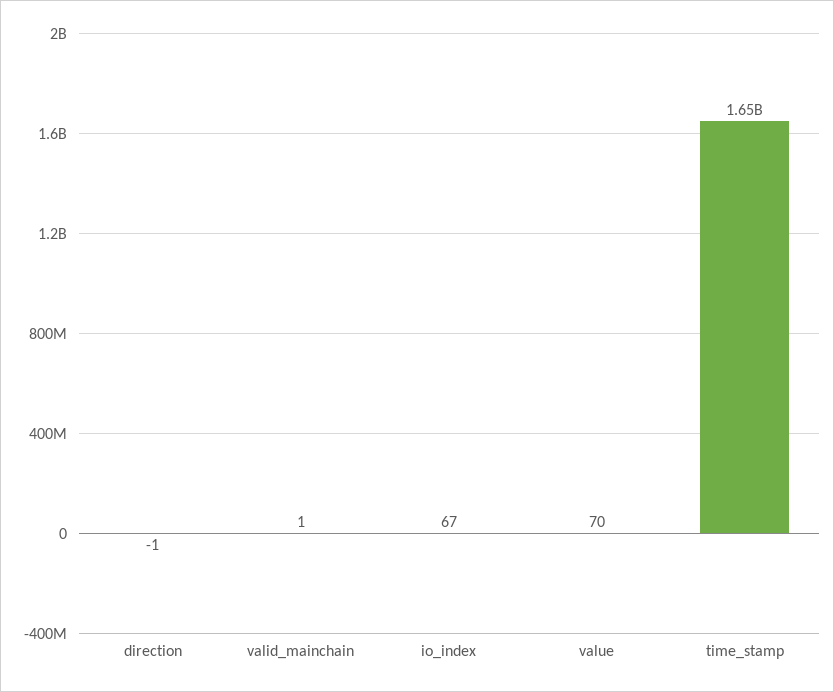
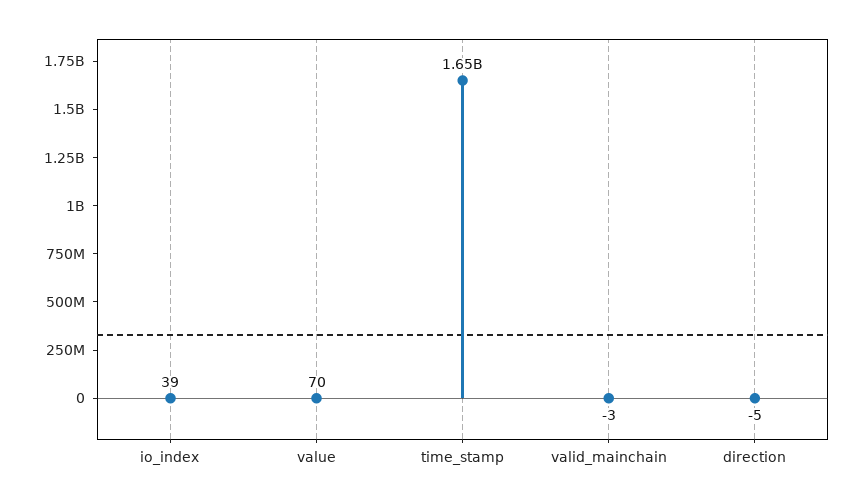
  {
-   "direction": -1,
+   "direction": -5,
-   "valid_mainchain": 1,
+   "valid_mainchain": -3,
-   "io_index": 67,
+   "io_index": 39,
    "value": 70,
    "time_stamp": 1650000000
  }

